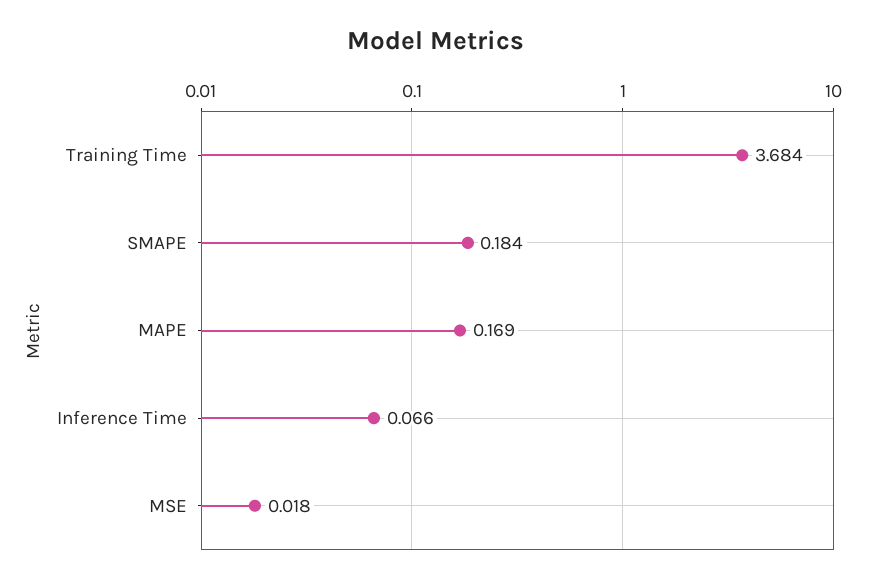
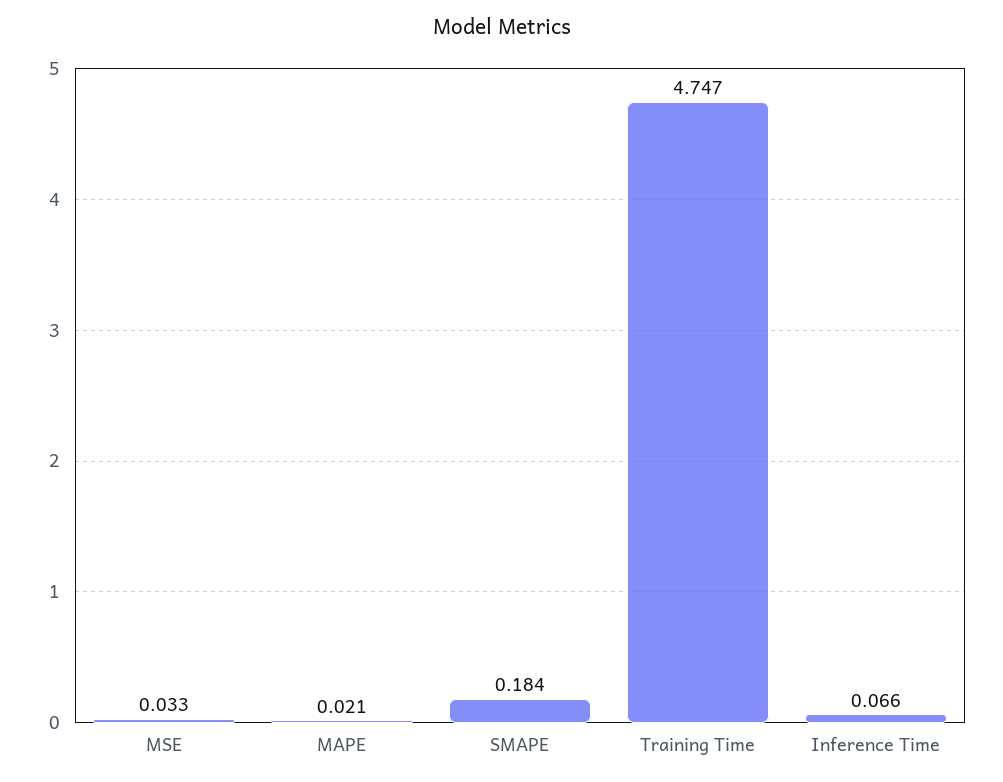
  {
-   "Training Time": 3.684,
+   "Training Time": 4.747,
    "SMAPE": 0.184,
-   "MAPE": 0.169,
+   "MAPE": 0.021,
    "Inference Time": 0.066,
-   "MSE": 0.018
+   "MSE": 0.033
  }

